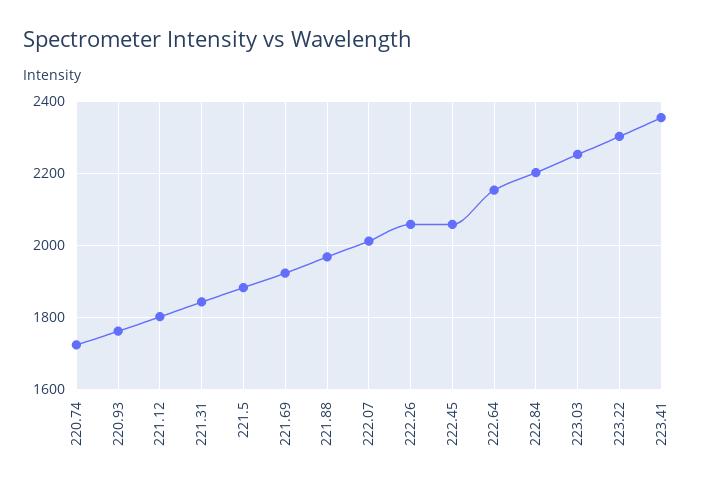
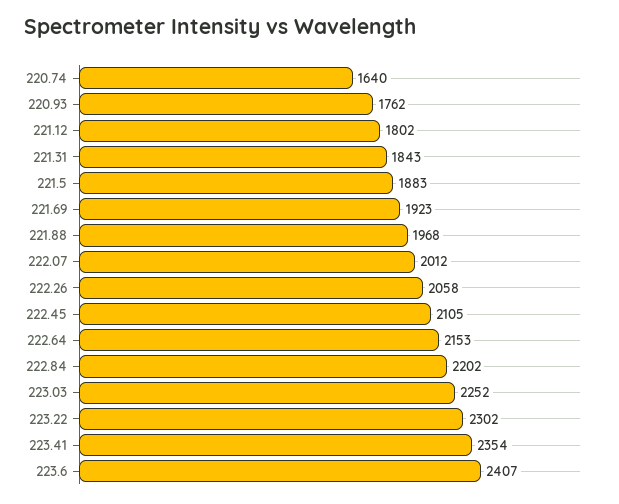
  {
-   "220.74": 1720,
+   "220.74": 1640,
    "220.93": 1762,
    "221.12": 1802,
    "221.31": 1843,
    "221.5": 1883,
    "221.69": 1923,
    "221.88": 1968,
    "222.07": 2012,
    "222.26": 2058,
-   "222.45": 2060,
+   "222.45": 2105,
    "222.64": 2153,
    "222.84": 2202,
    "223.03": 2252,
    "223.22": 2302,
-   "223.41": 2354
+   "223.41": 2354,
+   "223.6": 2407
  }

